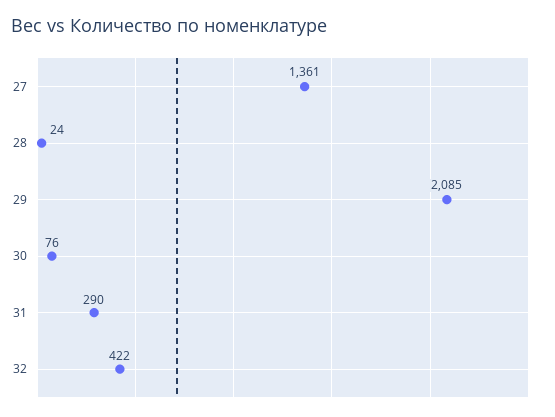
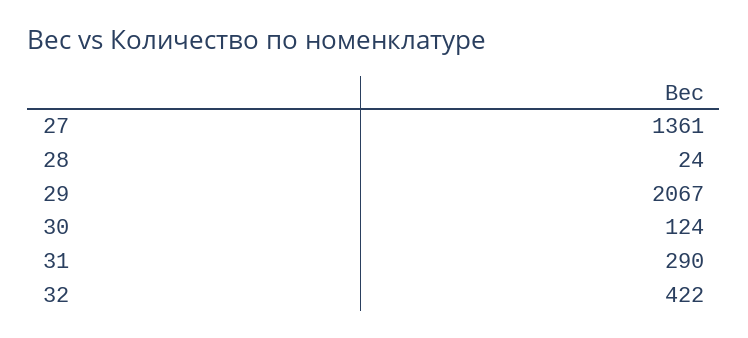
  {
    "27": 1361,
    "28": 24,
-   "29": 2085,
+   "29": 2067,
-   "30": 76,
+   "30": 124,
    "31": 290,
    "32": 422
  }

